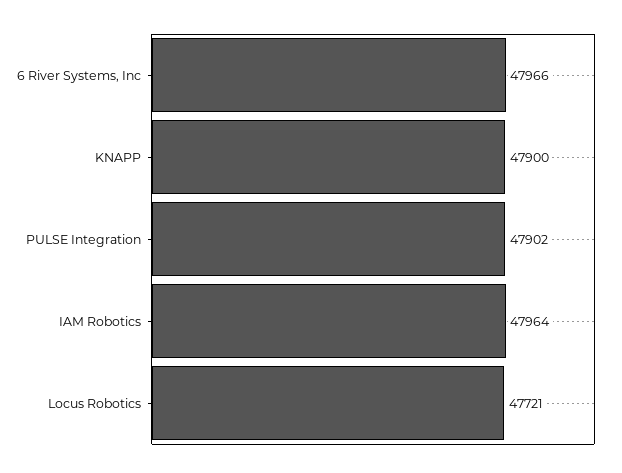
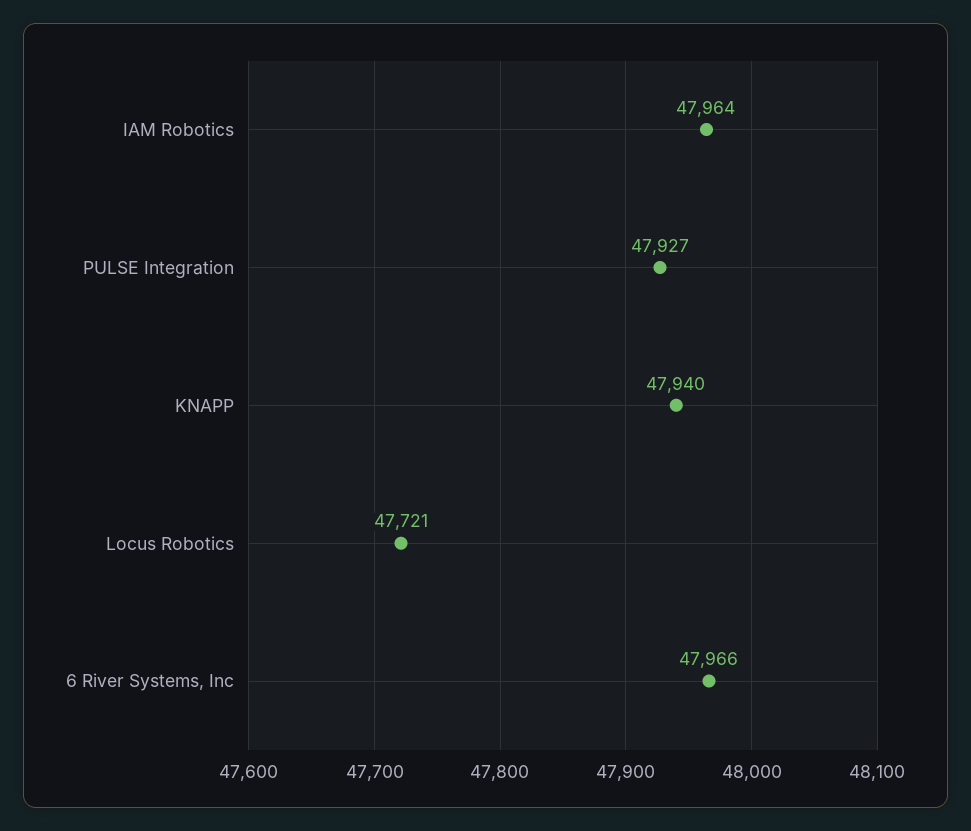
  {
    "6 River Systems, Inc": 47966,
-   "KNAPP": 47900,
+   "KNAPP": 47940,
-   "PULSE Integration": 47902,
+   "PULSE Integration": 47927,
    "IAM Robotics": 47964,
    "Locus Robotics": 47721
  }

